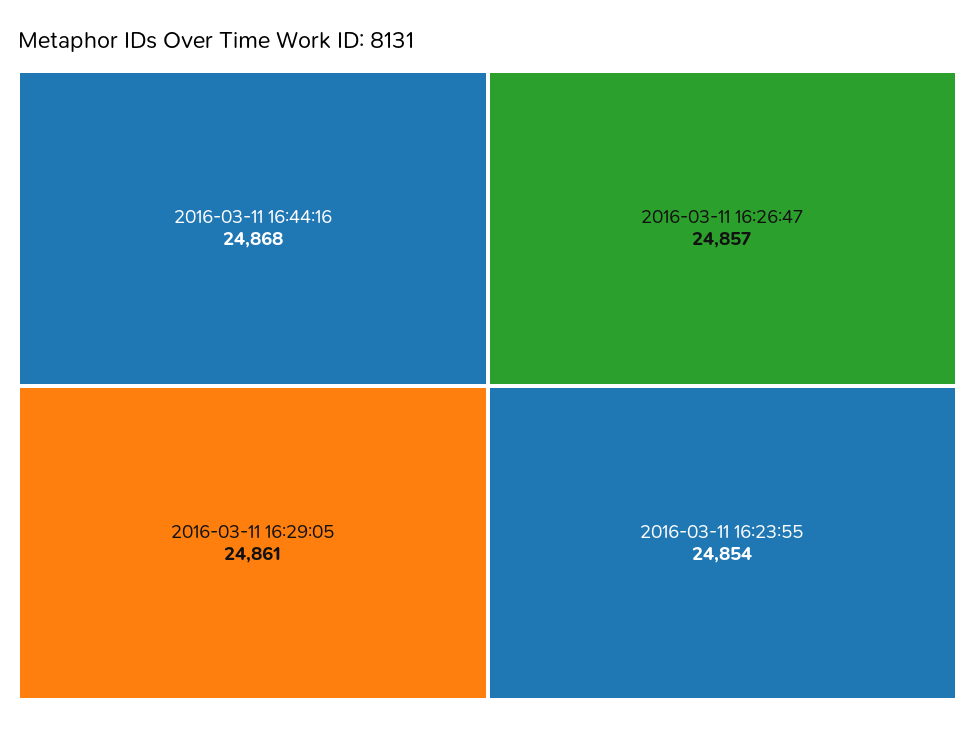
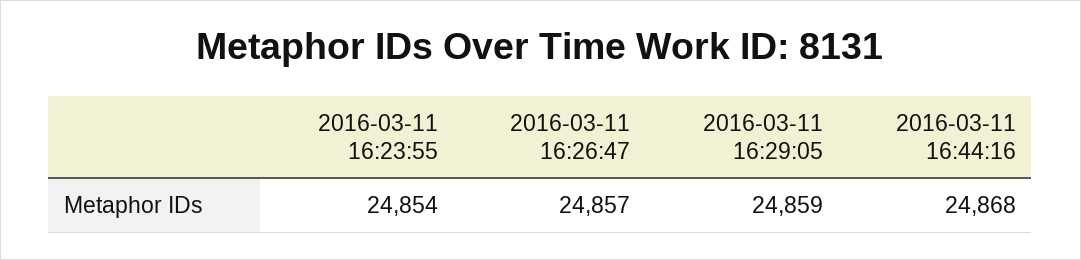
  {
    "2016-03-11 16:44:16": 24868,
-   "2016-03-11 16:29:05": 24861,
+   "2016-03-11 16:29:05": 24859,
    "2016-03-11 16:26:47": 24857,
    "2016-03-11 16:23:55": 24854
  }

